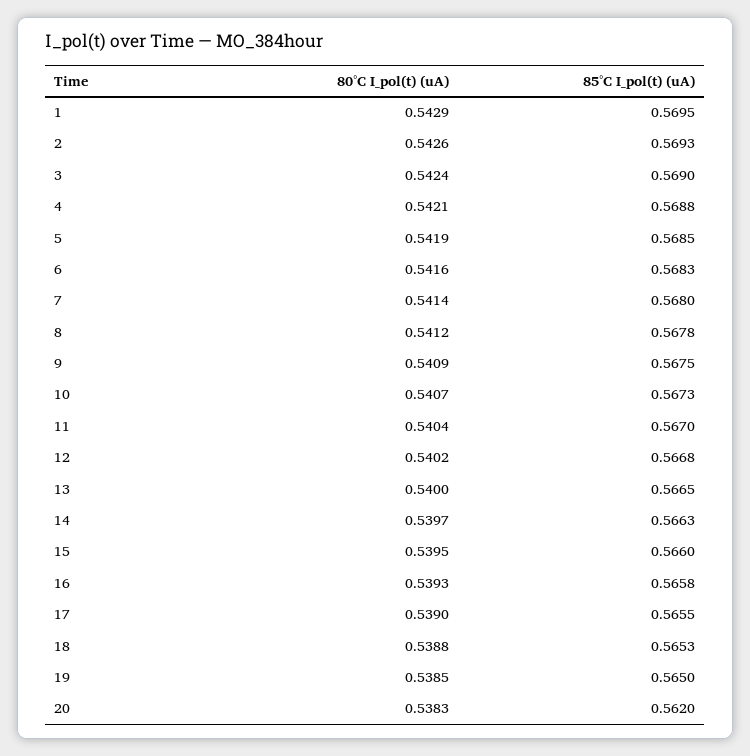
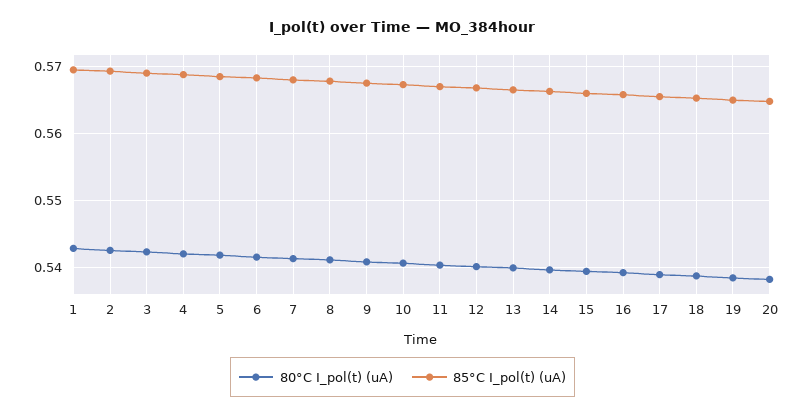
  {
    "80°C I_pol(t) (uA)": {
      "1": 0.5429,
      "2": 0.5426,
      "3": 0.5424,
      "4": 0.5421,
      "5": 0.5419,
      "6": 0.5416,
      "7": 0.5414,
      "8": 0.5412,
      "9": 0.5409,
      "10": 0.5407,
      "11": 0.5404,
      "12": 0.5402,
      "13": 0.54,
      "14": 0.5397,
      "15": 0.5395,
      "16": 0.5393,
      "17": 0.539,
      "18": 0.5388,
      "19": 0.5385,
      "20": 0.5383
    },
    "85°C I_pol(t) (uA)": {
      "1": 0.5695,
      "2": 0.5693,
      "3": 0.569,
      "4": 0.5688,
      "5": 0.5685,
      "6": 0.5683,
      "7": 0.568,
      "8": 0.5678,
      "9": 0.5675,
      "10": 0.5673,
      "11": 0.567,
      "12": 0.5668,
      "13": 0.5665,
      "14": 0.5663,
      "15": 0.566,
      "16": 0.5658,
      "17": 0.5655,
      "18": 0.5653,
      "19": 0.565,
-     "20": 0.562
+     "20": 0.565
    }
  }

